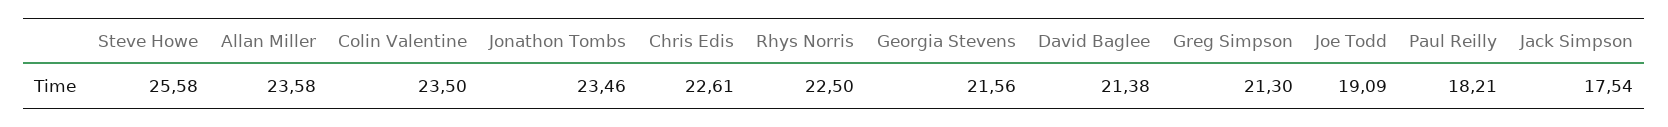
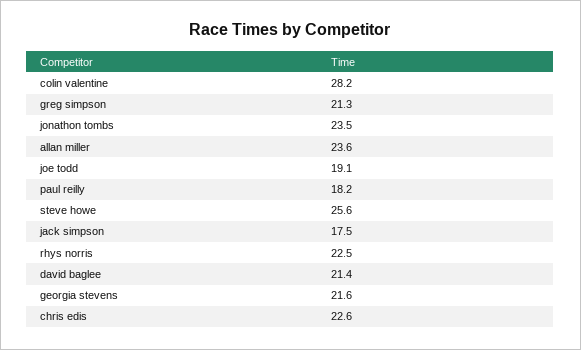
  {
    "Steve Howe": 25.58,
    "Allan Miller": 23.58,
-   "Colin Valentine": 23.5,
+   "Colin Valentine": 28.2,
    "Jonathon Tombs": 23.46,
    "Chris Edis": 22.61,
    "Rhys Norris": 22.5,
    "Georgia Stevens": 21.56,
    "David Baglee": 21.38,
    "Greg Simpson": 21.3,
    "Joe Todd": 19.09,
    "Paul Reilly": 18.21,
    "Jack Simpson": 17.54
  }

